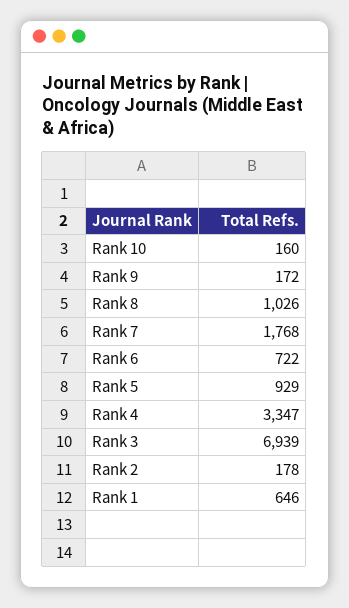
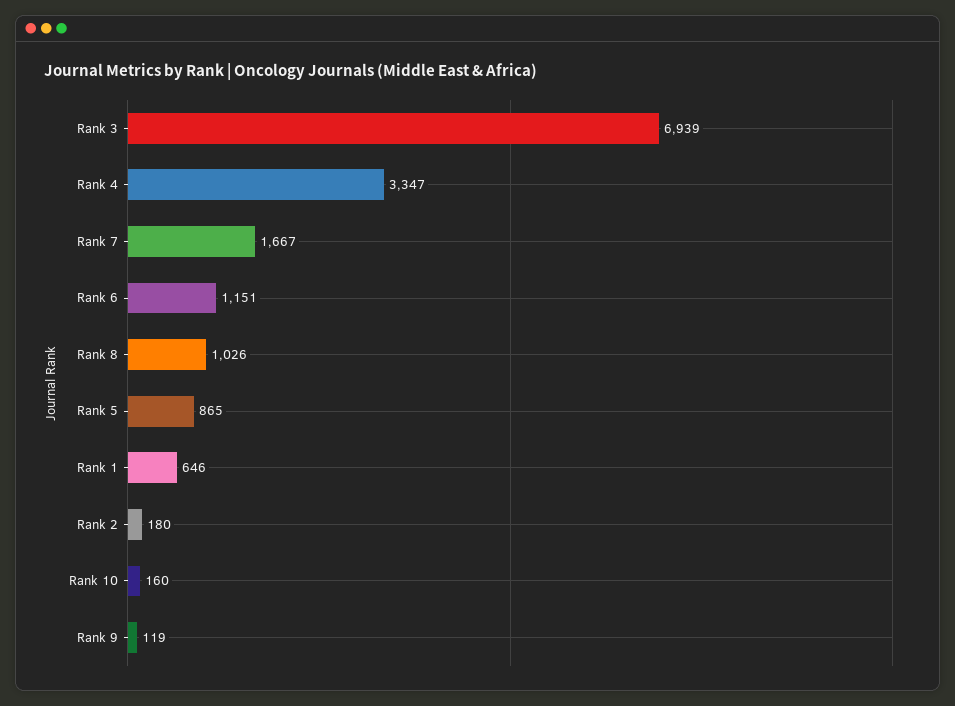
  {
    "Rank 10": 160,
-   "Rank 9": 172,
+   "Rank 9": 119,
    "Rank 8": 1026,
-   "Rank 7": 1768,
+   "Rank 7": 1667,
-   "Rank 6": 722,
+   "Rank 6": 1151,
-   "Rank 5": 929,
+   "Rank 5": 865,
    "Rank 4": 3347,
    "Rank 3": 6939,
-   "Rank 2": 178,
+   "Rank 2": 180,
    "Rank 1": 646
  }

